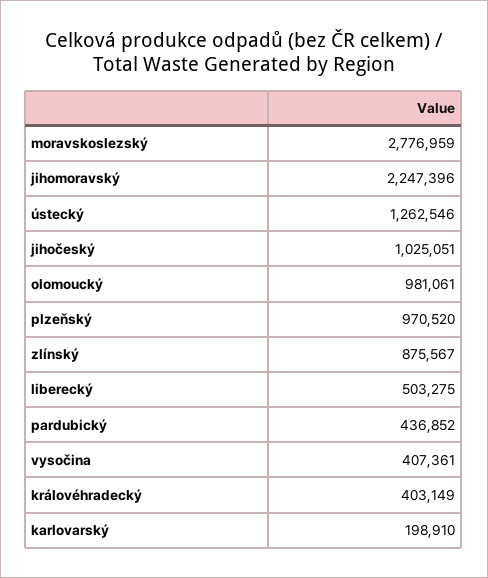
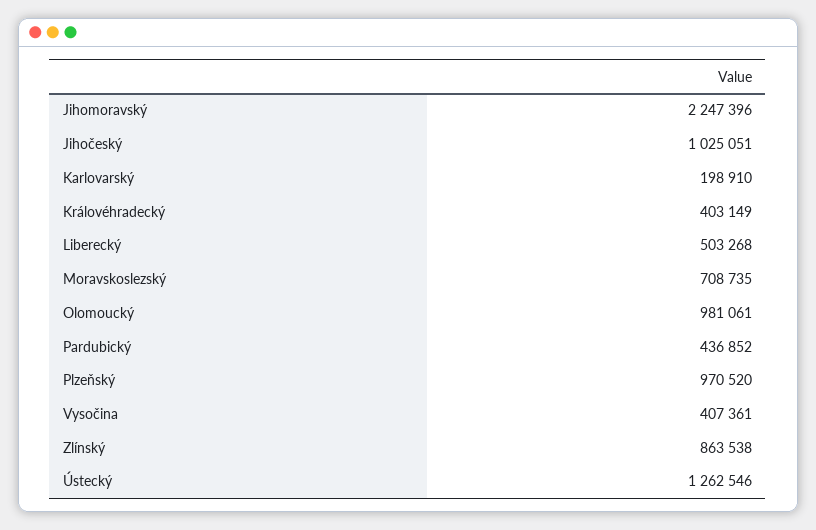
  {
-   "moravskoslezský": 2776959,
+   "moravskoslezský": 708735,
    "jihomoravský": 2247396,
    "ústecký": 1262546,
    "jihočeský": 1025051,
    "olomoucký": 981061,
    "plzeňský": 970520,
-   "zlínský": 875567,
+   "zlínský": 863538,
-   "liberecký": 503275,
+   "liberecký": 503268,
    "pardubický": 436852,
    "vysočina": 407361,
    "královéhradecký": 403149,
    "karlovarský": 198910
  }

